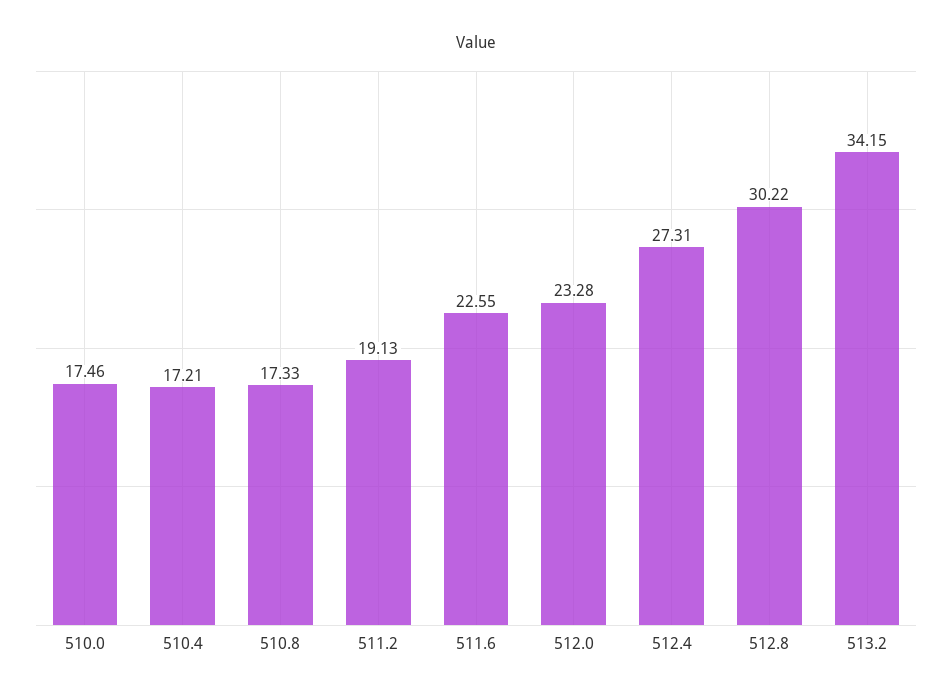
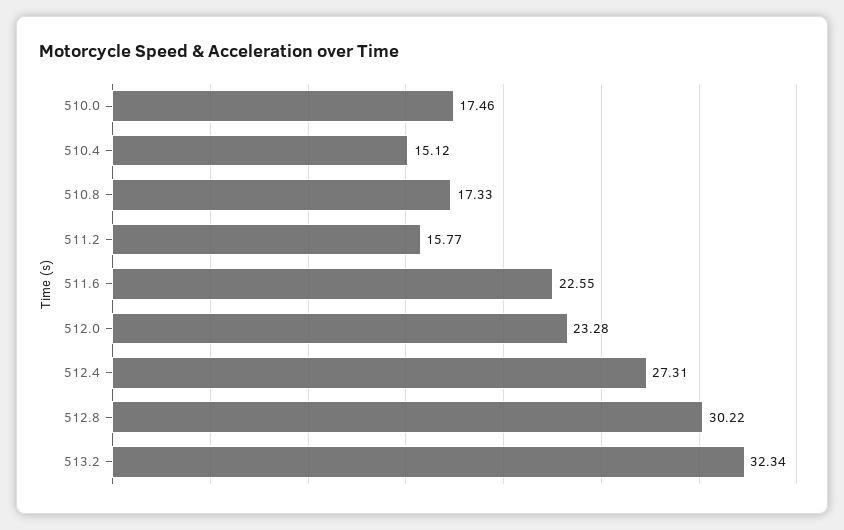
  {
    "510.0": 17.46,
-   "510.4": 17.21,
+   "510.4": 15.12,
    "510.8": 17.33,
-   "511.2": 19.13,
+   "511.2": 15.77,
    "511.6": 22.55,
    "512.0": 23.28,
    "512.4": 27.31,
    "512.8": 30.22,
-   "513.2": 34.15
+   "513.2": 32.34
  }

